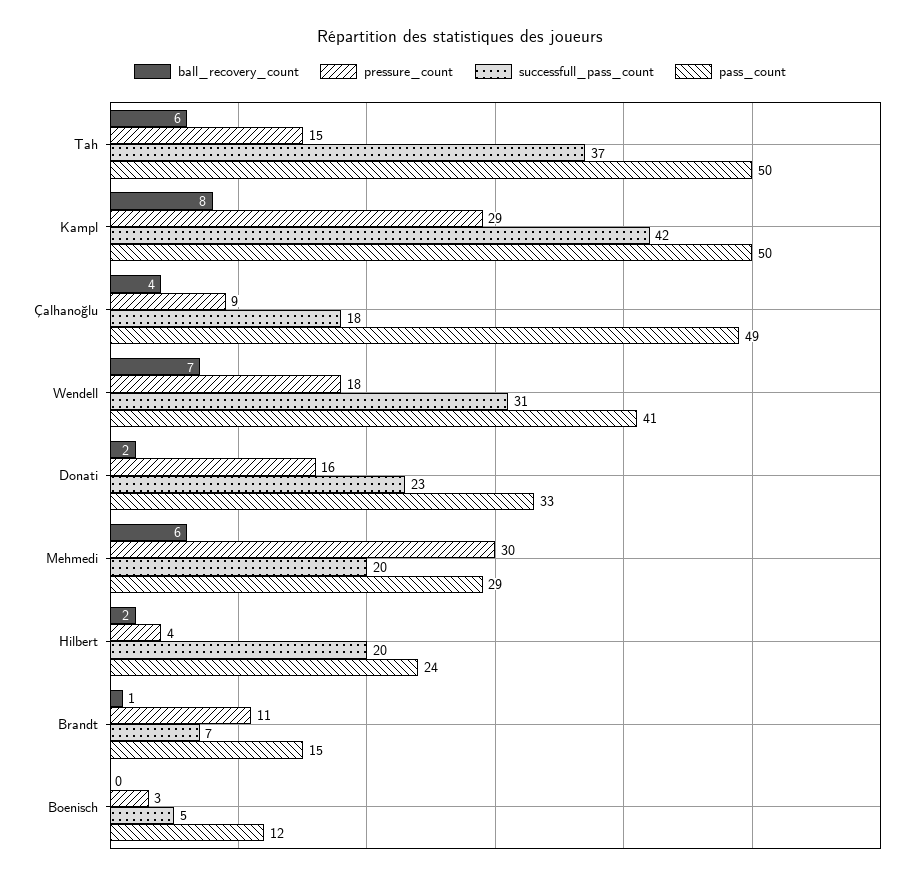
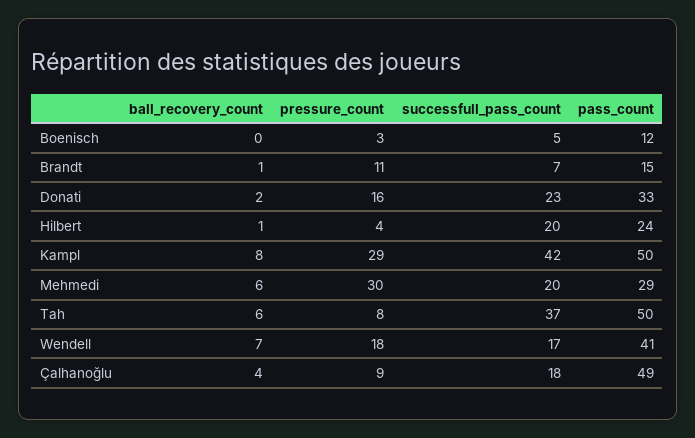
  {
    "ball_recovery_count": {
      "Tah": 6,
      "Kampl": 8,
      "Çalhanoğlu": 4,
      "Wendell": 7,
      "Donati": 2,
      "Mehmedi": 6,
-     "Hilbert": 2,
+     "Hilbert": 1,
      "Brandt": 1,
      "Boenisch": 0
    },
    "pressure_count": {
-     "Tah": 15,
+     "Tah": 8,
      "Kampl": 29,
      "Çalhanoğlu": 9,
      "Wendell": 18,
      "Donati": 16,
      "Mehmedi": 30,
      "Hilbert": 4,
      "Brandt": 11,
      "Boenisch": 3
    },
    "successfull_pass_count": {
      "Tah": 37,
      "Kampl": 42,
      "Çalhanoğlu": 18,
-     "Wendell": 31,
+     "Wendell": 17,
      "Donati": 23,
      "Mehmedi": 20,
      "Hilbert": 20,
      "Brandt": 7,
      "Boenisch": 5
    },
    "pass_count": {
      "Tah": 50,
      "Kampl": 50,
      "Çalhanoğlu": 49,
      "Wendell": 41,
      "Donati": 33,
      "Mehmedi": 29,
      "Hilbert": 24,
      "Brandt": 15,
      "Boenisch": 12
    }
  }

